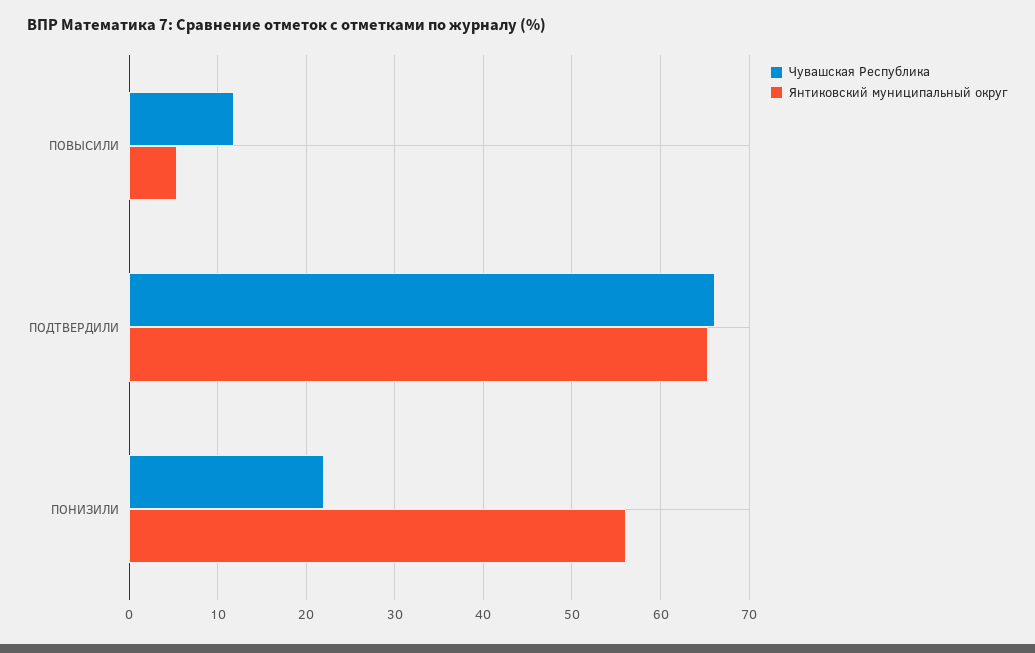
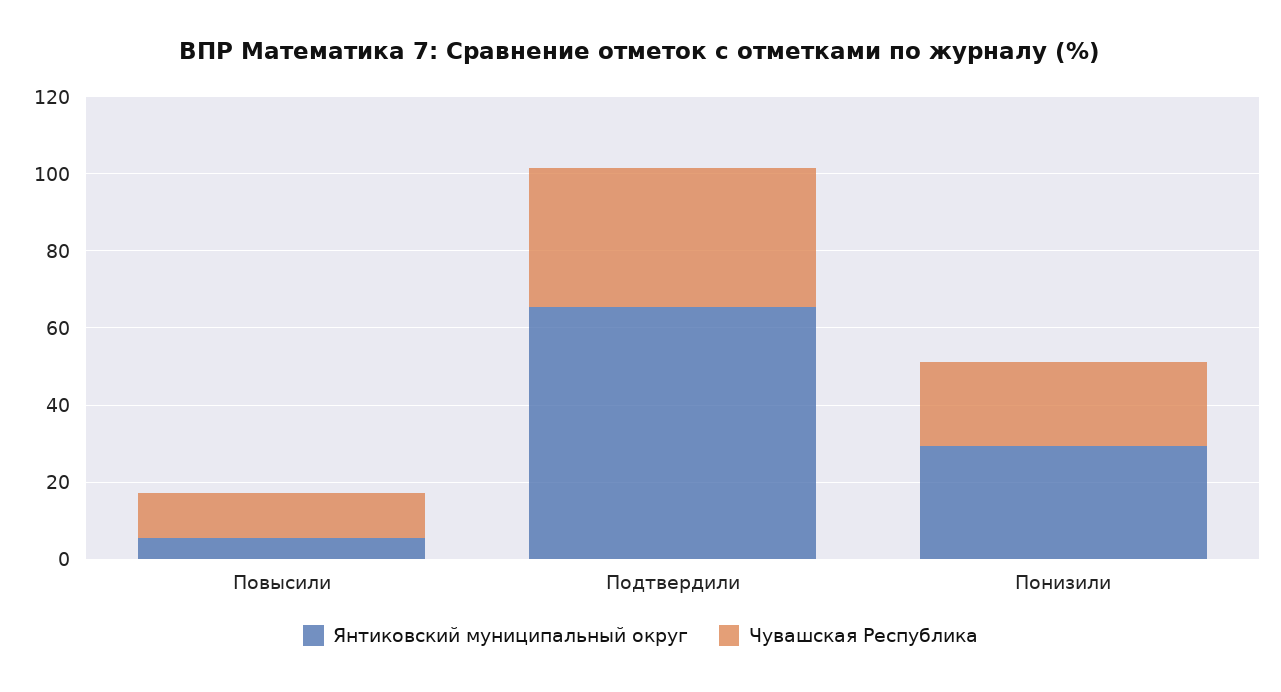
  {
    "Чувашская Республика": {
      "ПОВЫСИЛИ": 12,
-     "ПОДТВЕРДИЛИ": 66,
+     "ПОДТВЕРДИЛИ": 35,
      "ПОНИЗИЛИ": 22
    },
    "Янтиковский муниципальный округ": {
      "ПОВЫСИЛИ": 5,
      "ПОДТВЕРДИЛИ": 65,
-     "ПОНИЗИЛИ": 56
+     "ПОНИЗИЛИ": 30
    }
  }

